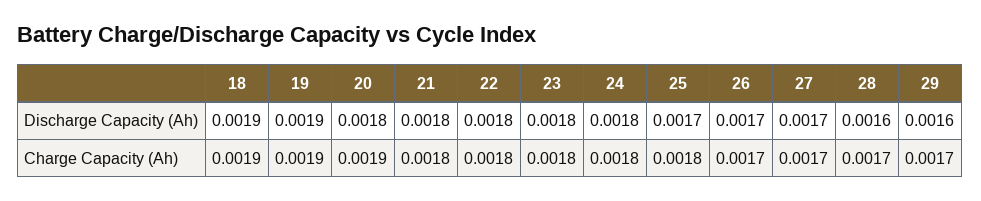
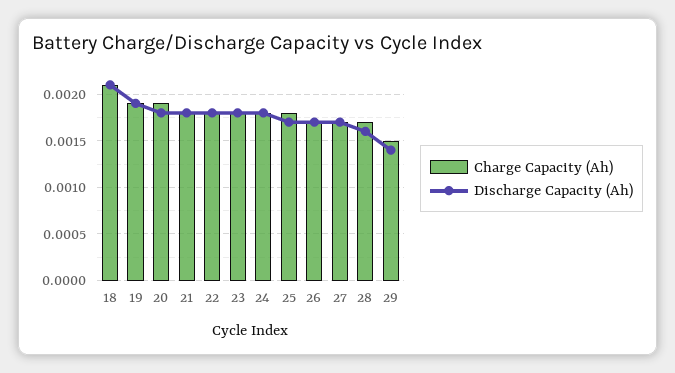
  {
    "Discharge Capacity (Ah)": {
-     "18": 0.0019,
+     "18": 0.0021,
      "19": 0.0019,
      "20": 0.0018,
      "21": 0.0018,
      "22": 0.0018,
      "23": 0.0018,
      "24": 0.0018,
      "25": 0.0017,
      "26": 0.0017,
      "27": 0.0017,
      "28": 0.0016,
-     "29": 0.0016
+     "29": 0.0014
    },
    "Charge Capacity (Ah)": {
-     "18": 0.0019,
+     "18": 0.0021,
      "19": 0.0019,
      "20": 0.0019,
      "21": 0.0018,
      "22": 0.0018,
      "23": 0.0018,
      "24": 0.0018,
      "25": 0.0018,
      "26": 0.0017,
      "27": 0.0017,
      "28": 0.0017,
-     "29": 0.0017
+     "29": 0.0015
    }
  }

